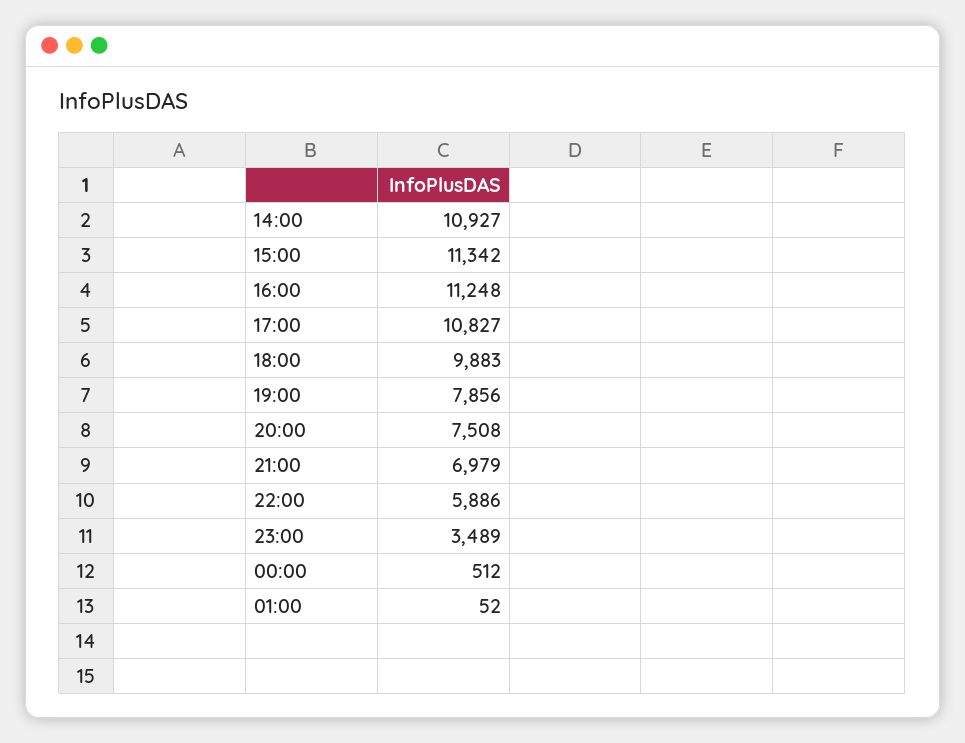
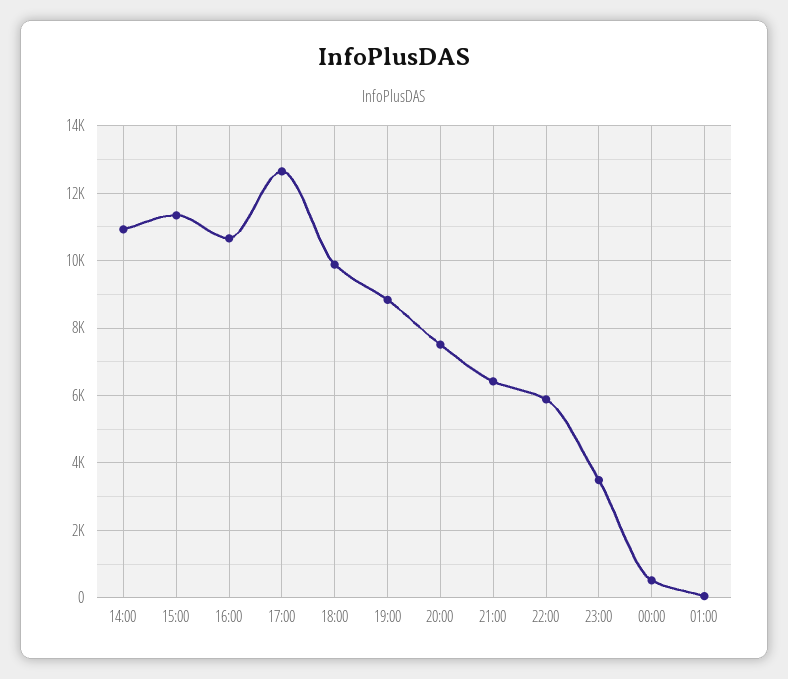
  {
    "14:00": 10927,
    "15:00": 11342,
-   "16:00": 11248,
+   "16:00": 10600,
-   "17:00": 10827,
+   "17:00": 12600,
    "18:00": 9883,
-   "19:00": 7856,
+   "19:00": 8800,
    "20:00": 7508,
-   "21:00": 6979,
+   "21:00": 6400,
    "22:00": 5886,
    "23:00": 3489,
    "00:00": 512,
    "01:00": 52
  }

